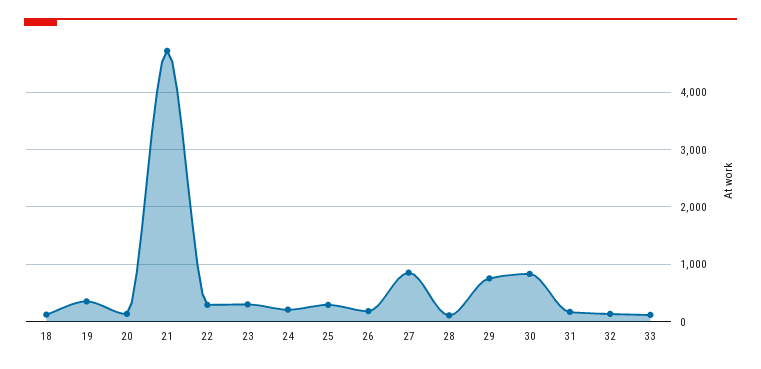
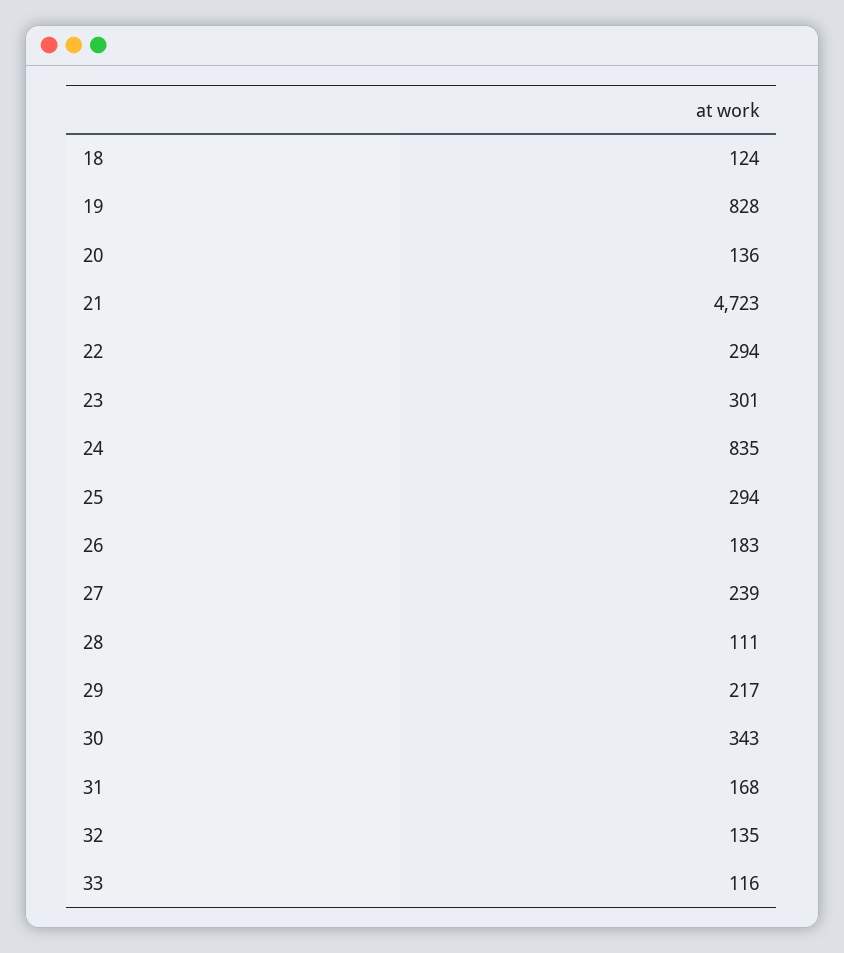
  {
    "18": 124,
-   "19": 400,
+   "19": 828,
    "20": 136,
    "21": 4723,
    "22": 294,
    "23": 301,
-   "24": 200,
+   "24": 835,
    "25": 294,
    "26": 183,
-   "27": 800,
+   "27": 239,
    "28": 111,
-   "29": 800,
+   "29": 217,
-   "30": 800,
+   "30": 343,
    "31": 168,
    "32": 135,
    "33": 116
  }

